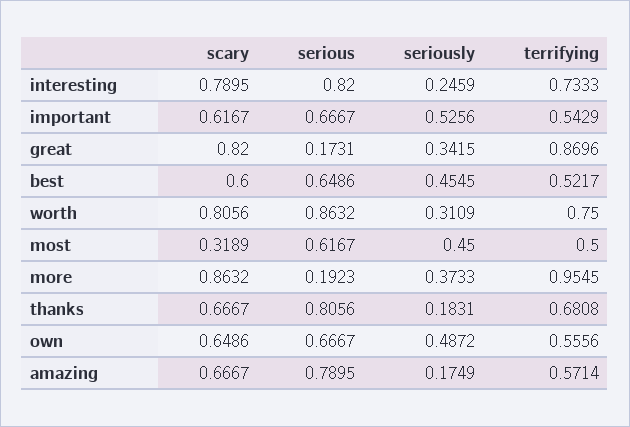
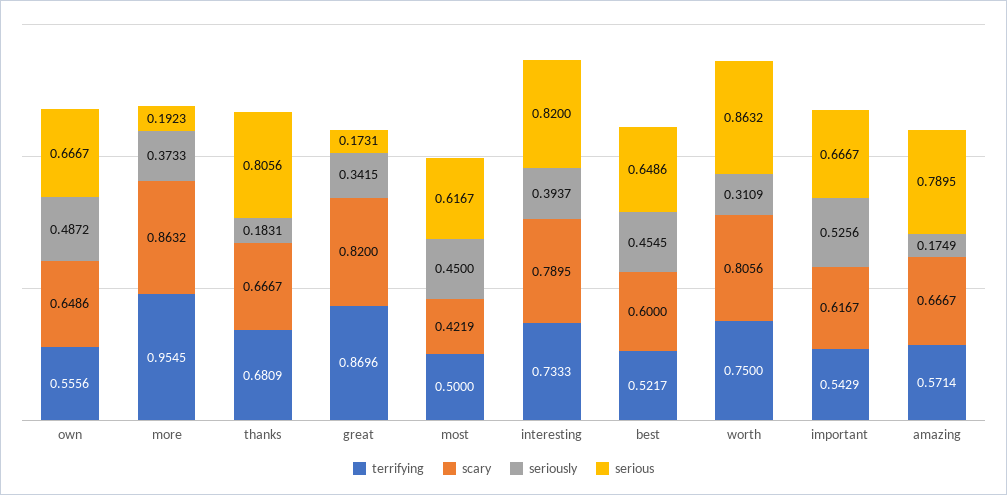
  {
    "scary": {
      "interesting": 0.7895,
      "important": 0.6167,
      "great": 0.82,
      "best": 0.6,
      "worth": 0.8056,
-     "most": 0.3189,
+     "most": 0.4219,
      "more": 0.8632,
      "thanks": 0.6667,
      "own": 0.6486,
      "amazing": 0.6667
    },
    "serious": {
      "interesting": 0.82,
      "important": 0.6667,
      "great": 0.1731,
      "best": 0.6486,
      "worth": 0.8632,
      "most": 0.6167,
      "more": 0.1923,
      "thanks": 0.8056,
      "own": 0.6667,
      "amazing": 0.7895
    },
    "seriously": {
-     "interesting": 0.2459,
+     "interesting": 0.3937,
      "important": 0.5256,
      "great": 0.3415,
      "best": 0.4545,
      "worth": 0.3109,
      "most": 0.45,
      "more": 0.3733,
      "thanks": 0.1831,
      "own": 0.4872,
      "amazing": 0.1749
    },
    "terrifying": {
      "interesting": 0.7333,
      "important": 0.5429,
      "great": 0.8696,
      "best": 0.5217,
      "worth": 0.75,
      "most": 0.5,
      "more": 0.9545,
-     "thanks": 0.6808,
+     "thanks": 0.6809,
      "own": 0.5556,
      "amazing": 0.5714
    }
  }

